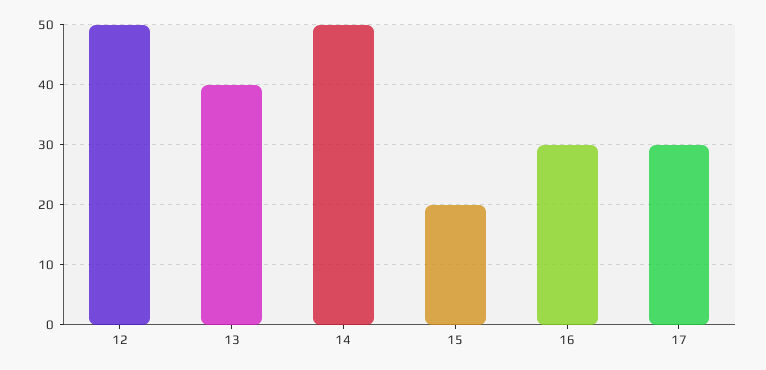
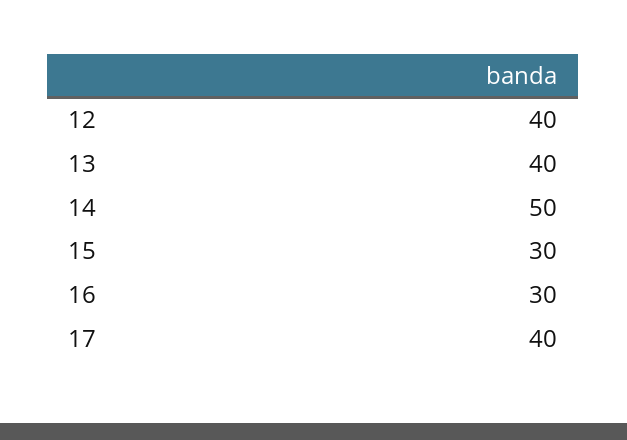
  {
-   "12": 50,
+   "12": 40,
    "13": 40,
    "14": 50,
-   "15": 20,
+   "15": 30,
    "16": 30,
-   "17": 30
+   "17": 40
  }

